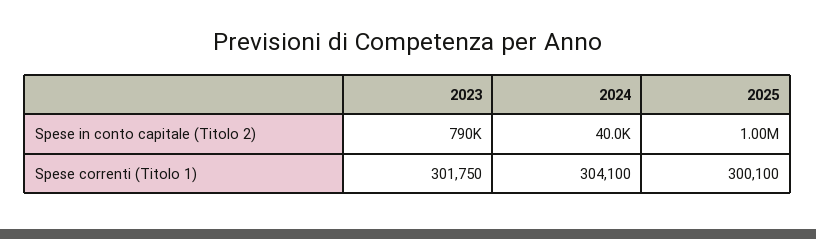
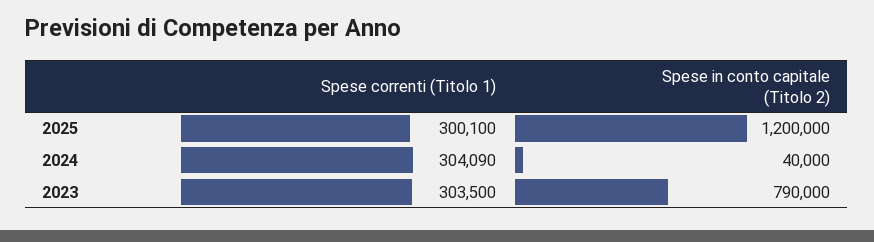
  {
    "2023": {
      "Spese in conto capitale (Titolo 2)": 790000,
-     "Spese correnti (Titolo 1)": 301750
+     "Spese correnti (Titolo 1)": 303500
    },
    "2024": {
      "Spese in conto capitale (Titolo 2)": 40000,
-     "Spese correnti (Titolo 1)": 304100
+     "Spese correnti (Titolo 1)": 304090
    },
    "2025": {
-     "Spese in conto capitale (Titolo 2)": 1000000,
+     "Spese in conto capitale (Titolo 2)": 1200000,
      "Spese correnti (Titolo 1)": 300100
    }
  }

